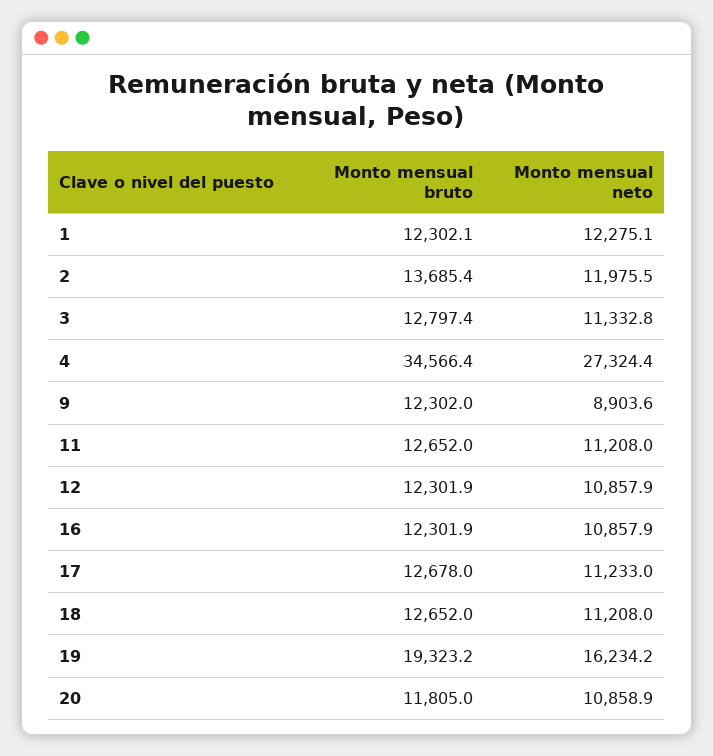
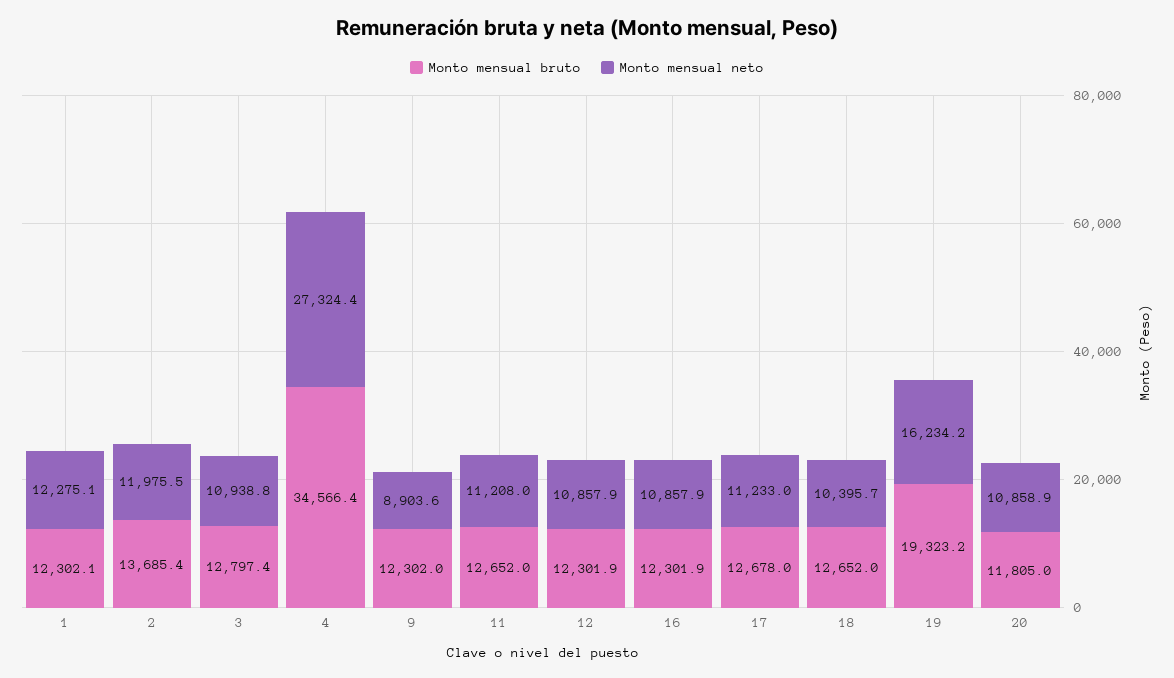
  {
    "Monto mensual bruto": {
      "1": 12302.1,
      "2": 13685.4,
      "3": 12797.4,
      "4": 34566.4,
      "9": 12302,
      "11": 12652,
      "12": 12301.9,
      "16": 12301.9,
      "17": 12678,
      "18": 12652,
      "19": 19323.2,
      "20": 11805
    },
    "Monto mensual neto": {
      "1": 12275.1,
      "2": 11975.5,
-     "3": 11332.8,
+     "3": 10938.8,
      "4": 27324.4,
      "9": 8903.6,
      "11": 11208,
      "12": 10857.9,
      "16": 10857.9,
      "17": 11233,
-     "18": 11208,
+     "18": 10395.7,
      "19": 16234.2,
      "20": 10858.9
    }
  }

